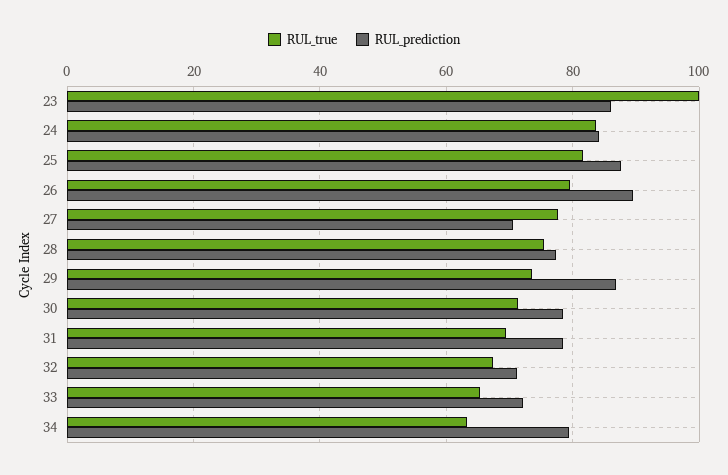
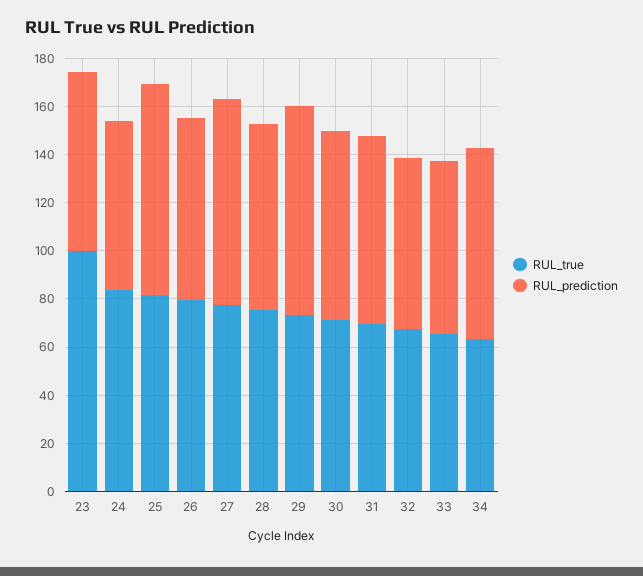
  {
    "RUL_true": {
      "23": 100,
      "24": 84,
      "25": 82,
      "26": 80,
      "27": 78,
      "28": 76,
      "29": 74,
      "30": 72,
      "31": 70,
      "32": 68,
      "33": 66,
      "34": 64
    },
    "RUL_prediction": {
-     "23": 86,
+     "23": 75,
-     "24": 84,
+     "24": 70,
      "25": 88,
-     "26": 90,
+     "26": 75,
-     "27": 70,
+     "27": 85,
      "28": 78,
      "29": 86,
      "30": 78,
      "31": 78,
      "32": 72,
      "33": 72,
      "34": 80
    }
  }

